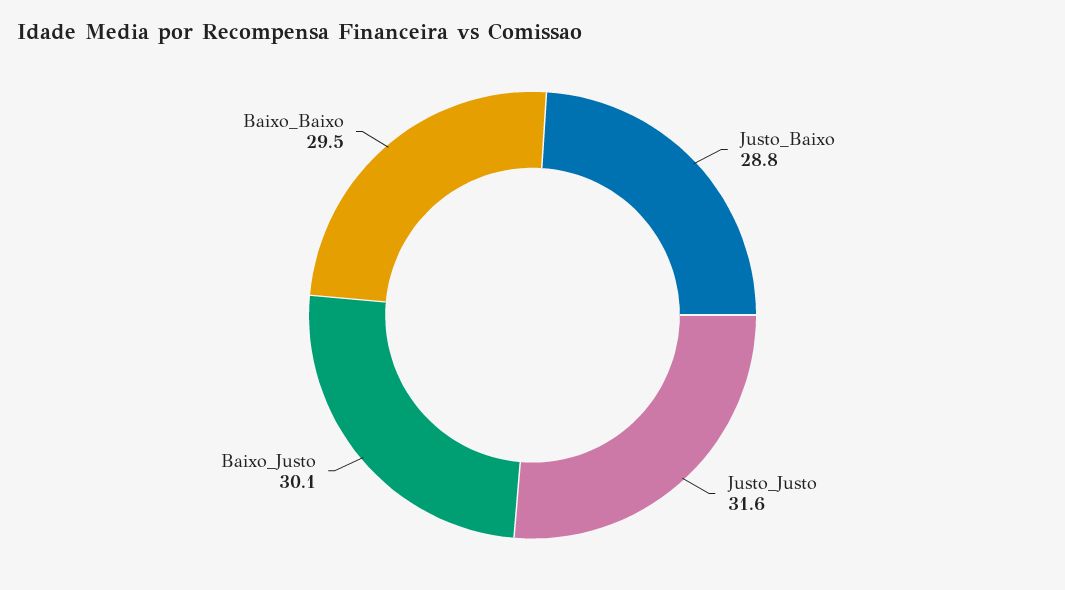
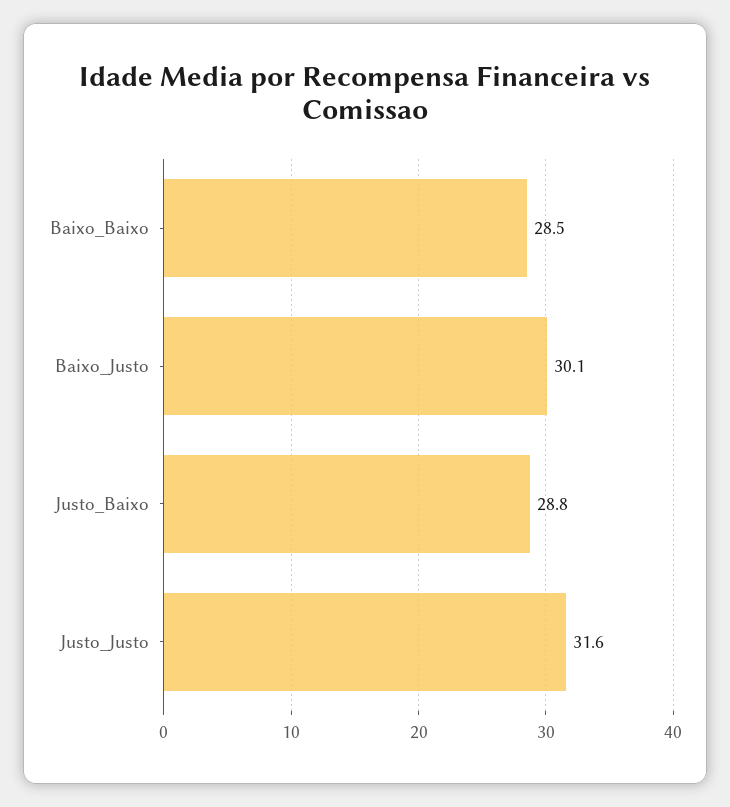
  {
    "Justo_Baixo": 28.8,
    "Justo_Justo": 31.6,
    "Baixo_Justo": 30.1,
-   "Baixo_Baixo": 29.5
+   "Baixo_Baixo": 28.5
  }

